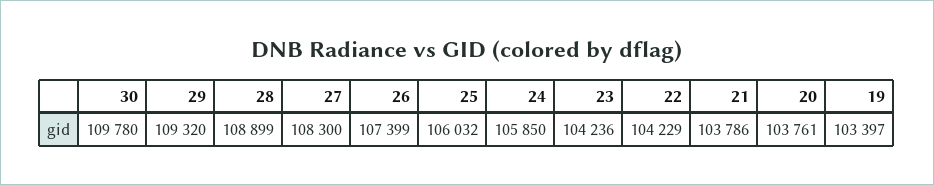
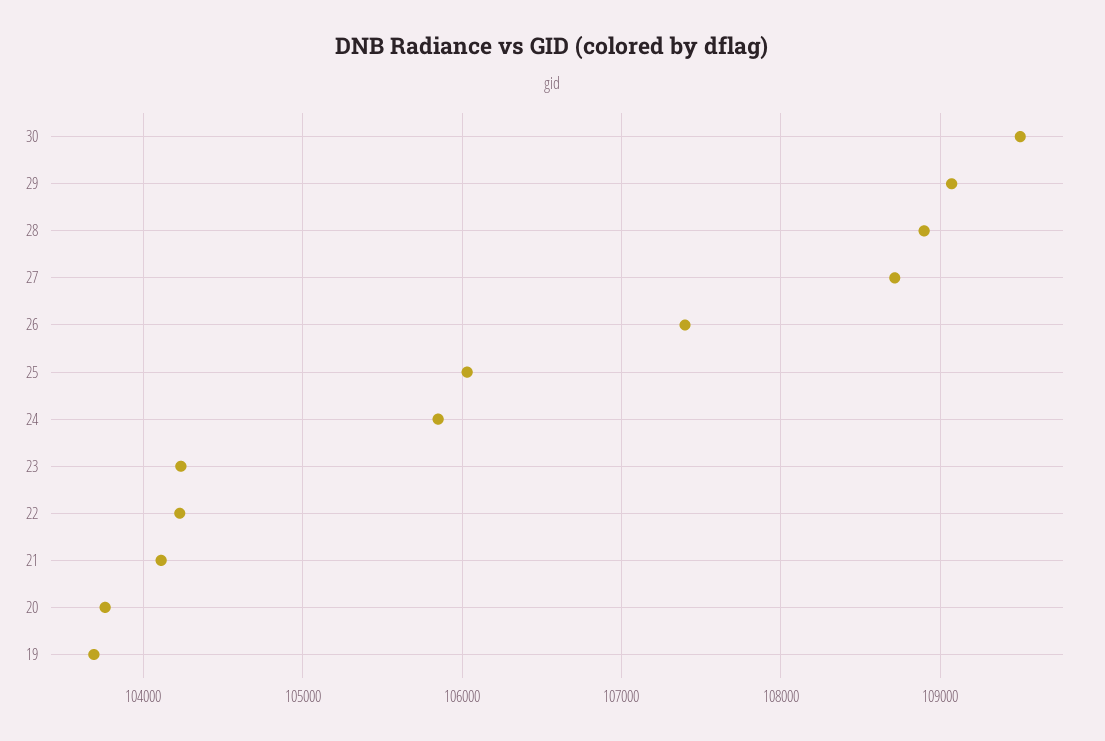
  {
-   "30": 109780,
+   "30": 109500,
-   "29": 109320,
+   "29": 109100,
    "28": 108899,
-   "27": 108300,
+   "27": 108700,
    "26": 107399,
    "25": 106032,
    "24": 105850,
    "23": 104236,
    "22": 104229,
-   "21": 103786,
+   "21": 104100,
    "20": 103761,
-   "19": 103397
+   "19": 103700
  }

